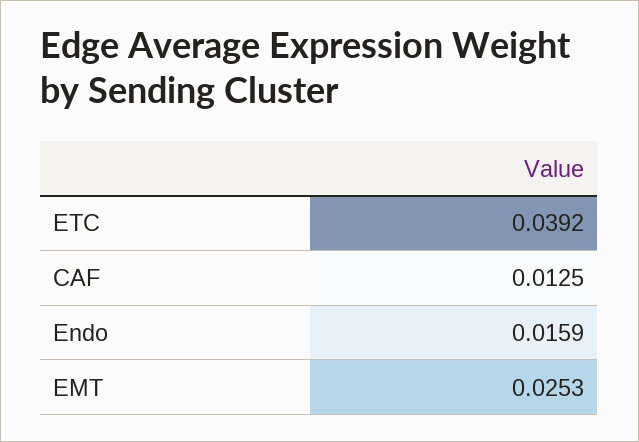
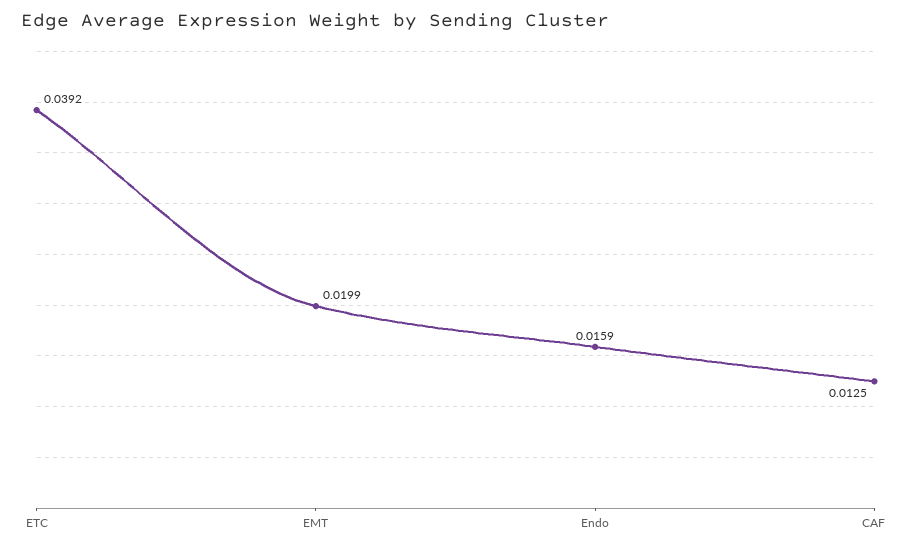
  {
    "ETC": 0.0392,
    "CAF": 0.0125,
    "Endo": 0.0159,
-   "EMT": 0.0253
+   "EMT": 0.0199
  }

